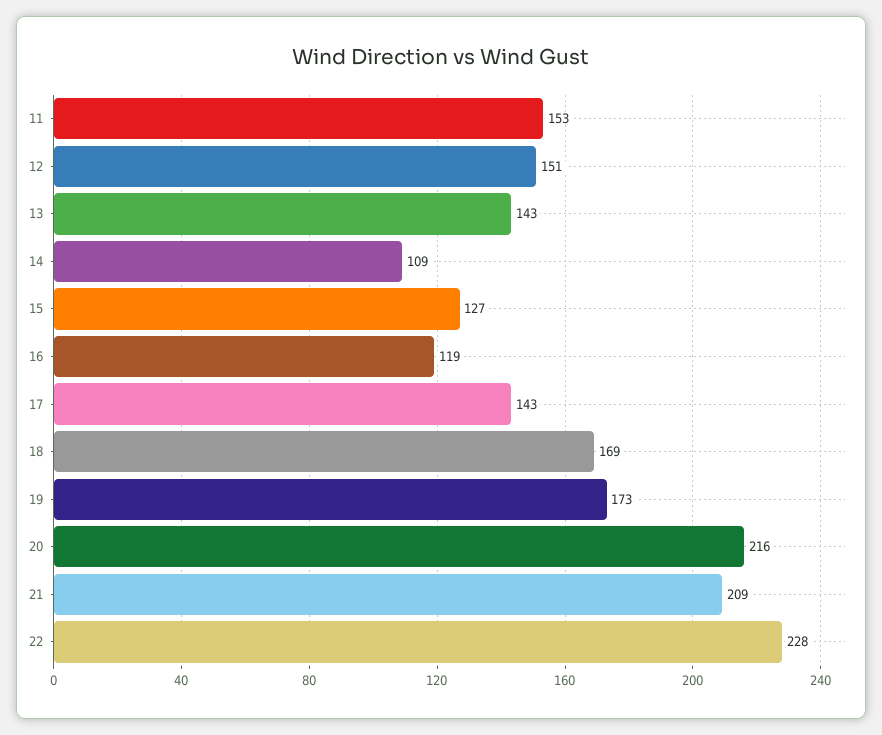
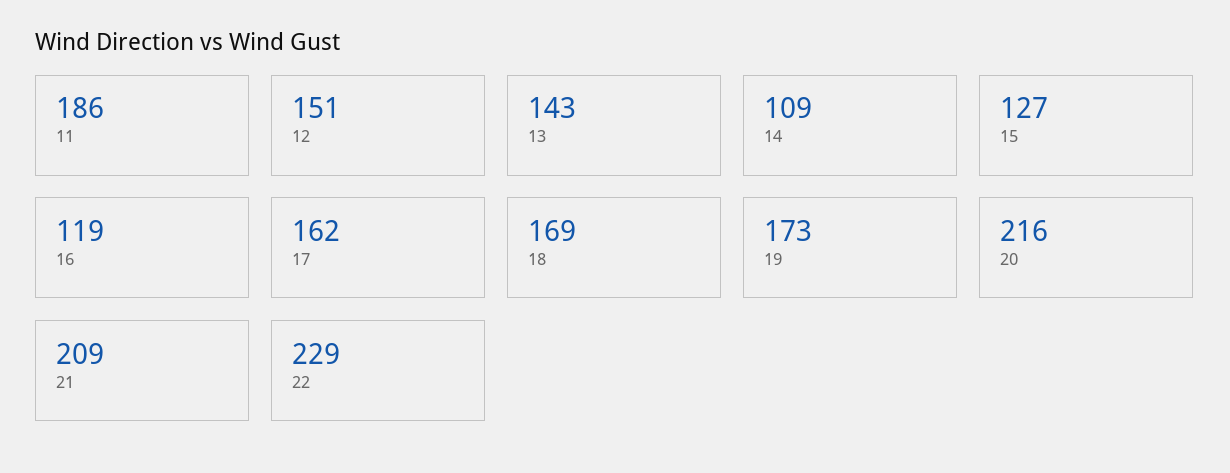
  {
-   "11": 153,
+   "11": 186,
    "12": 151,
    "13": 143,
    "14": 109,
    "15": 127,
    "16": 119,
-   "17": 143,
+   "17": 162,
    "18": 169,
    "19": 173,
    "20": 216,
    "21": 209,
-   "22": 228
+   "22": 229
  }

